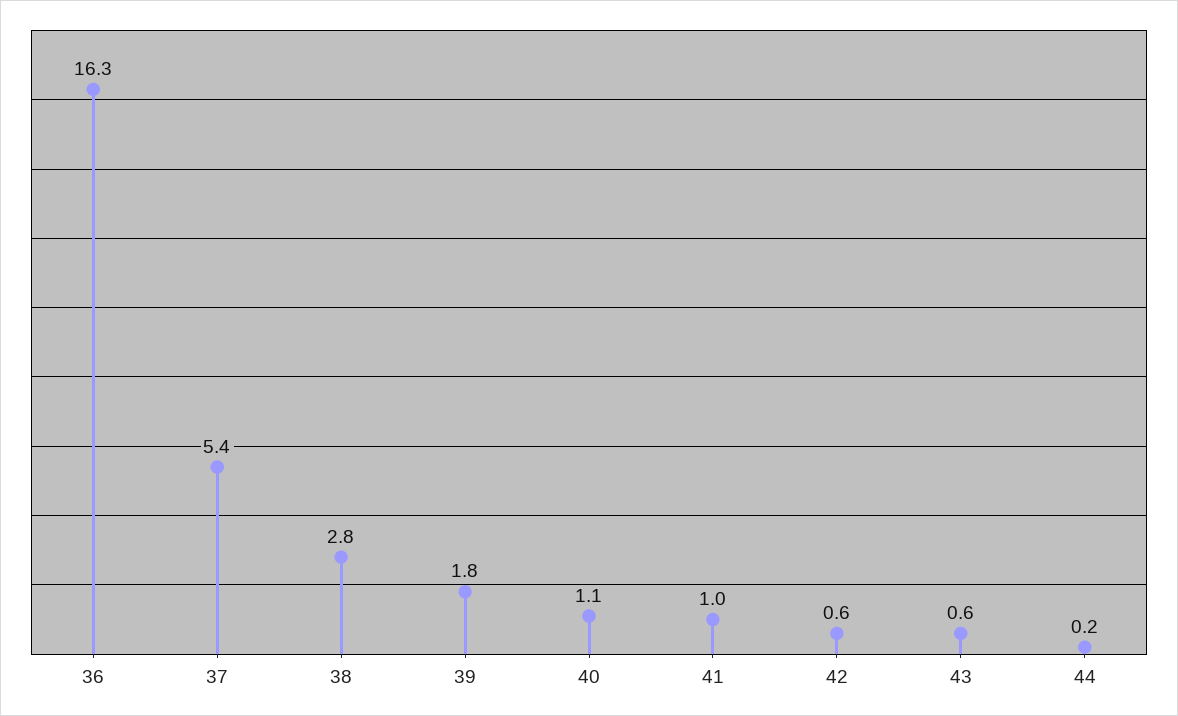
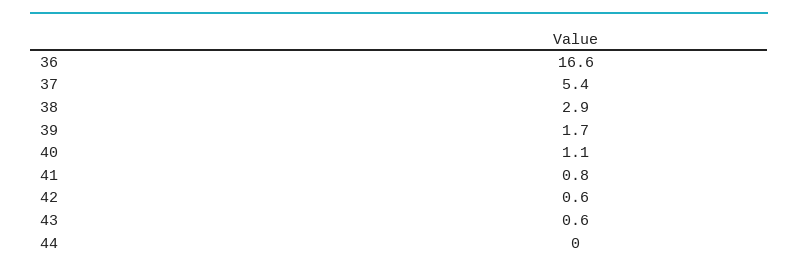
  {
-   "36": 16.3,
+   "36": 16.6,
    "37": 5.4,
-   "38": 2.8,
+   "38": 2.9,
-   "39": 1.8,
+   "39": 1.7,
    "40": 1.1,
-   "41": 1,
+   "41": 0.8,
    "42": 0.6,
    "43": 0.6,
-   "44": 0.2
+   "44": 0
  }

